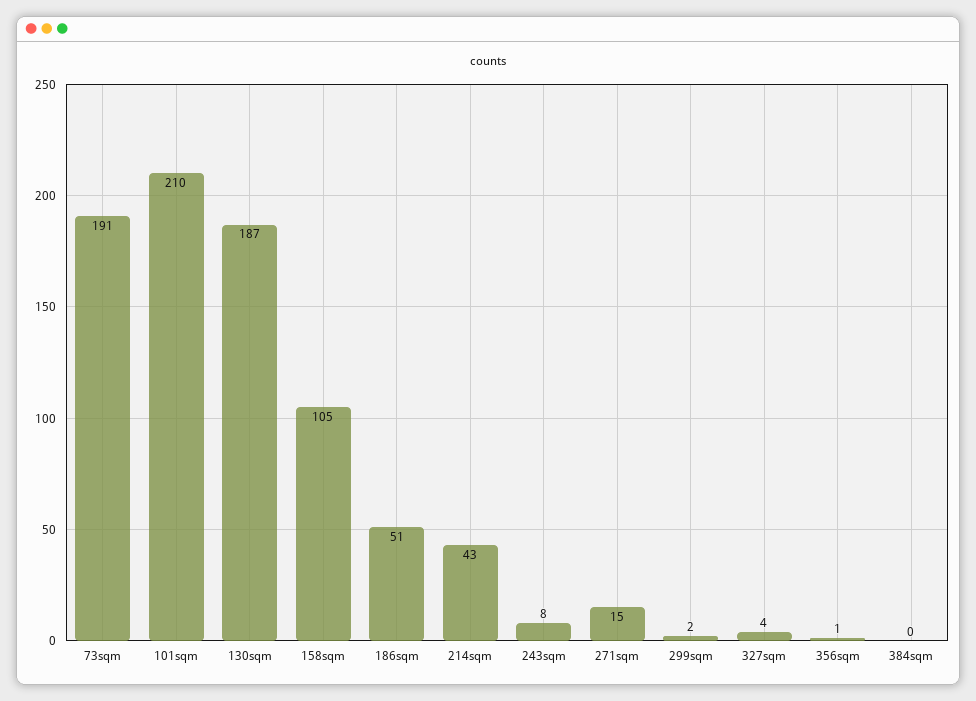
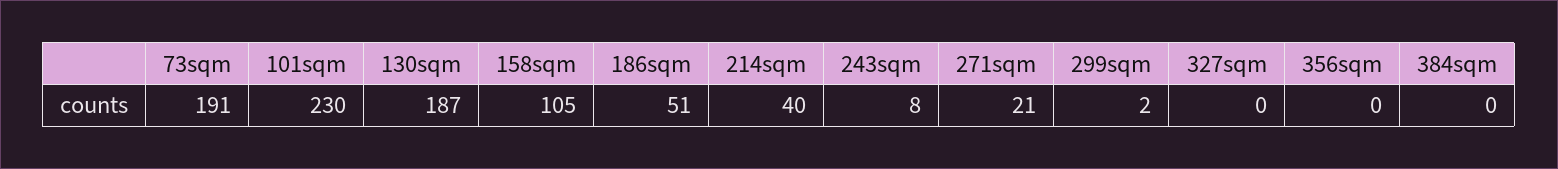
  {
    "73sqm": 191,
-   "101sqm": 210,
+   "101sqm": 230,
    "130sqm": 187,
    "158sqm": 105,
    "186sqm": 51,
-   "214sqm": 43,
+   "214sqm": 40,
    "243sqm": 8,
-   "271sqm": 15,
+   "271sqm": 21,
    "299sqm": 2,
-   "327sqm": 4,
+   "327sqm": 0,
-   "356sqm": 1,
+   "356sqm": 0,
    "384sqm": 0
  }

